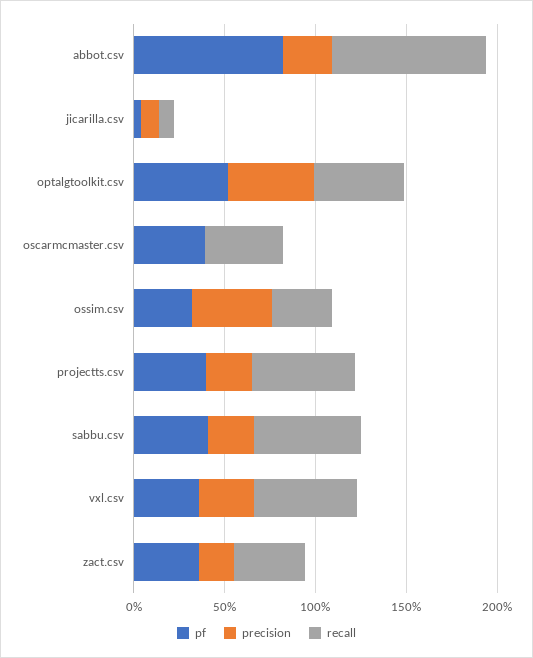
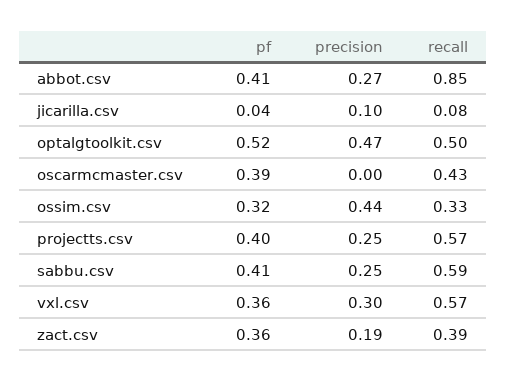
  {
    "pf": {
-     "abbot.csv": 0.8,
+     "abbot.csv": 0.41,
      "jicarilla.csv": 0.04,
      "optalgtoolkit.csv": 0.52,
      "oscarmcmaster.csv": 0.39,
      "ossim.csv": 0.32,
      "projectts.csv": 0.4,
      "sabbu.csv": 0.41,
      "vxl.csv": 0.36,
      "zact.csv": 0.36
    },
    "precision": {
      "abbot.csv": 0.27,
      "jicarilla.csv": 0.1,
      "optalgtoolkit.csv": 0.47,
      "oscarmcmaster.csv": 0,
      "ossim.csv": 0.44,
      "projectts.csv": 0.25,
      "sabbu.csv": 0.25,
      "vxl.csv": 0.3,
      "zact.csv": 0.19
    },
    "recall": {
      "abbot.csv": 0.85,
      "jicarilla.csv": 0.08,
      "optalgtoolkit.csv": 0.5,
      "oscarmcmaster.csv": 0.43,
      "ossim.csv": 0.33,
      "projectts.csv": 0.57,
      "sabbu.csv": 0.59,
      "vxl.csv": 0.57,
      "zact.csv": 0.39
    }
  }

